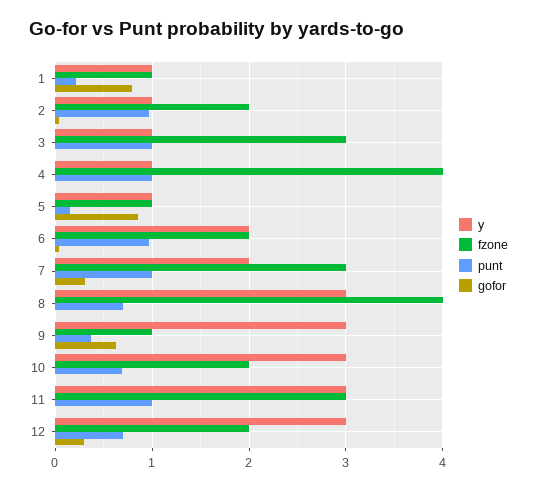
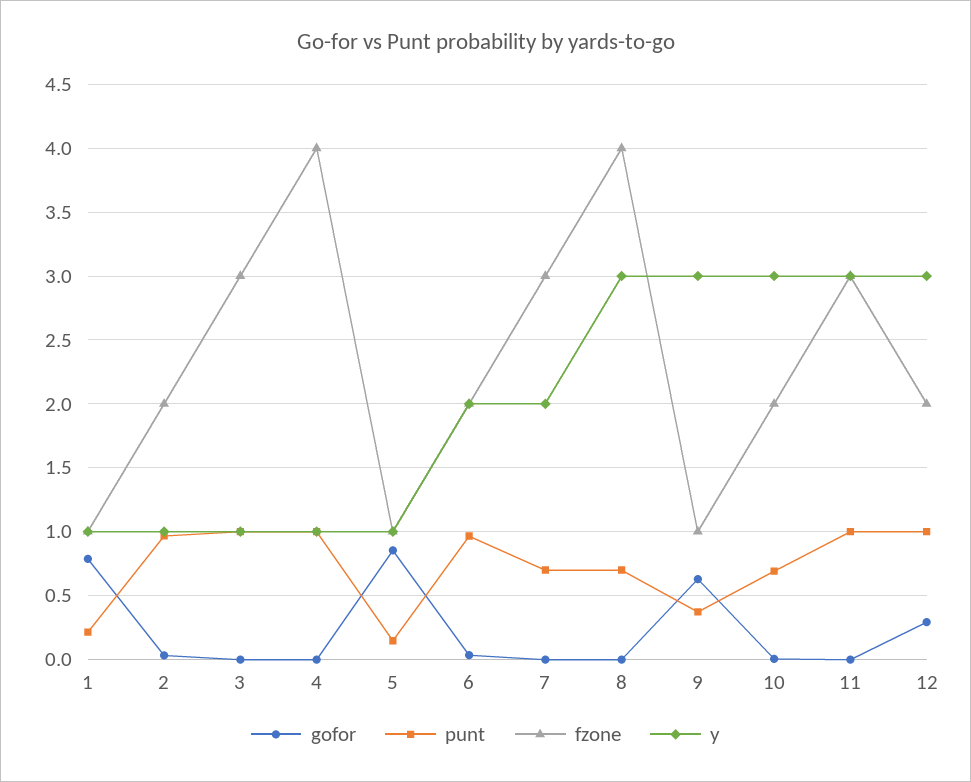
  {
    "y": {
      "1": 1,
      "2": 1,
      "3": 1,
      "4": 1,
      "5": 1,
      "6": 2,
      "7": 2,
      "8": 3,
      "9": 3,
      "10": 3,
      "11": 3,
      "12": 3
    },
    "fzone": {
      "1": 1,
      "2": 2,
      "3": 3,
      "4": 4,
      "5": 1,
      "6": 2,
      "7": 3,
      "8": 4,
      "9": 1,
      "10": 2,
      "11": 3,
      "12": 2
    },
    "punt": {
      "1": 0.2,
      "2": 0.95,
      "3": 1,
      "4": 1,
      "5": 0.15,
      "6": 0.95,
-     "7": 1,
+     "7": 0.7,
      "8": 0.7,
      "9": 0.35,
      "10": 0.7,
      "11": 1,
-     "12": 0.7
+     "12": 1
    },
    "gofor": {
      "1": 0.8,
      "2": 0.05,
      "3": 0,
      "4": 0,
      "5": 0.85,
      "6": 0.05,
-     "7": 0.3,
+     "7": 0,
      "8": 0,
      "9": 0.65,
      "10": 0,
      "11": 0,
      "12": 0.3
    }
  }

